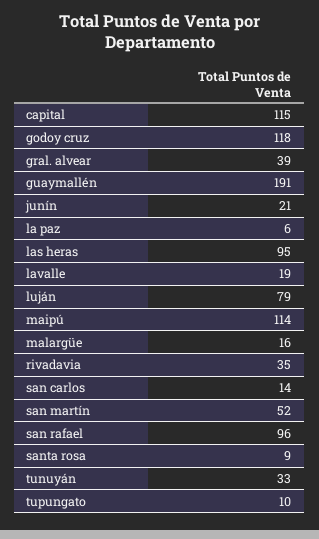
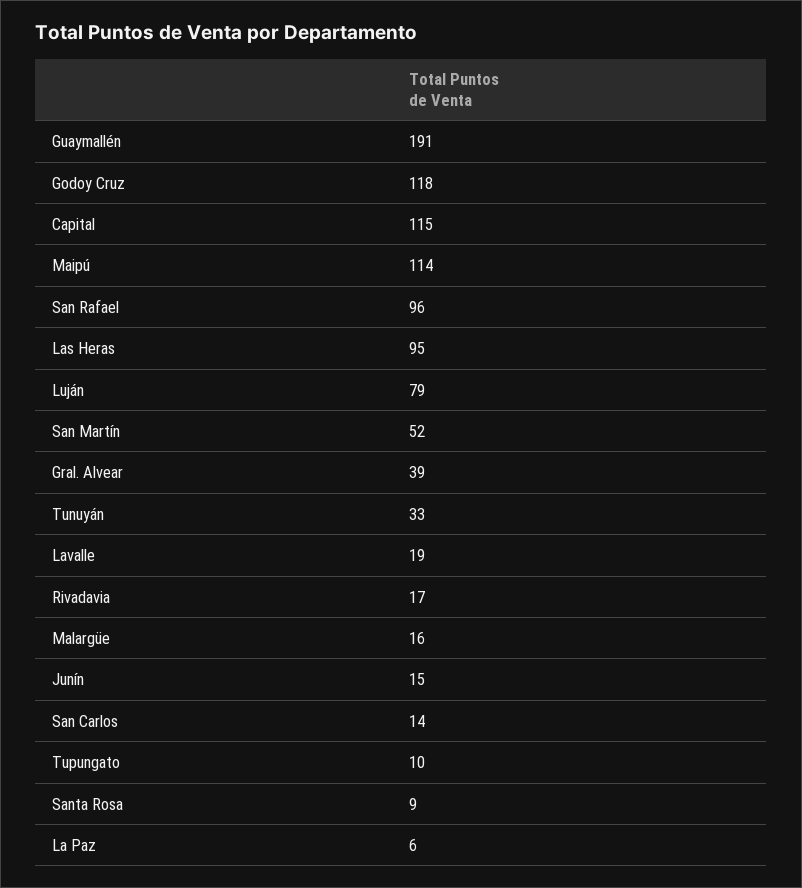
  {
    "capital": 115,
    "godoy cruz": 118,
    "gral. alvear": 39,
    "guaymallén": 191,
-   "junín": 21,
+   "junín": 15,
    "la paz": 6,
    "las heras": 95,
    "lavalle": 19,
    "luján": 79,
    "maipú": 114,
    "malargüe": 16,
-   "rivadavia": 35,
+   "rivadavia": 17,
    "san carlos": 14,
    "san martín": 52,
    "san rafael": 96,
    "santa rosa": 9,
    "tunuyán": 33,
    "tupungato": 10
  }

